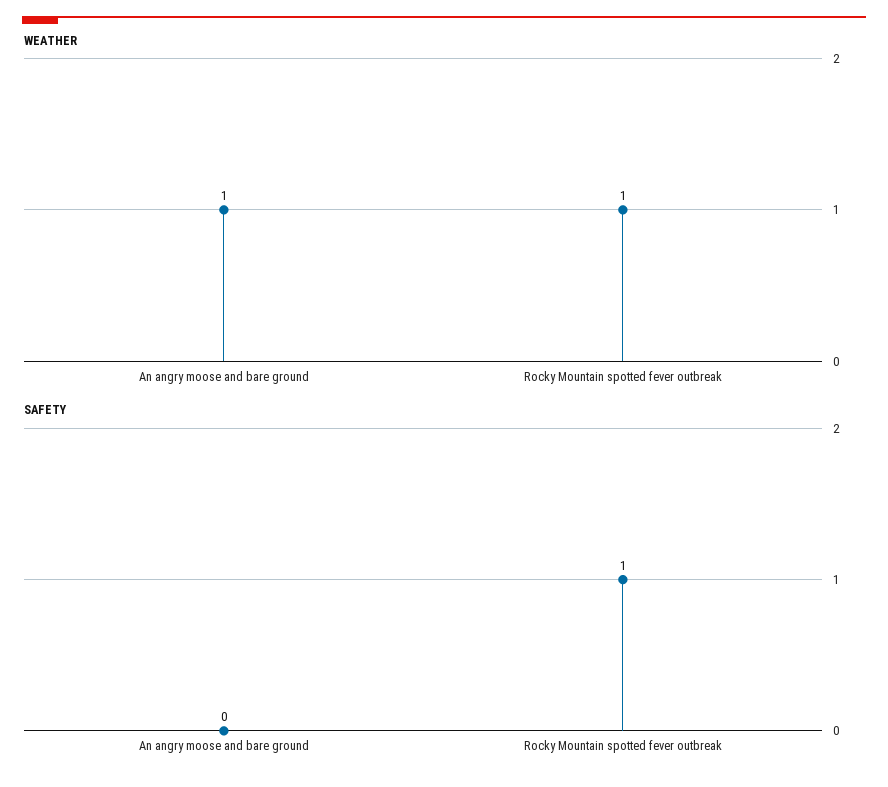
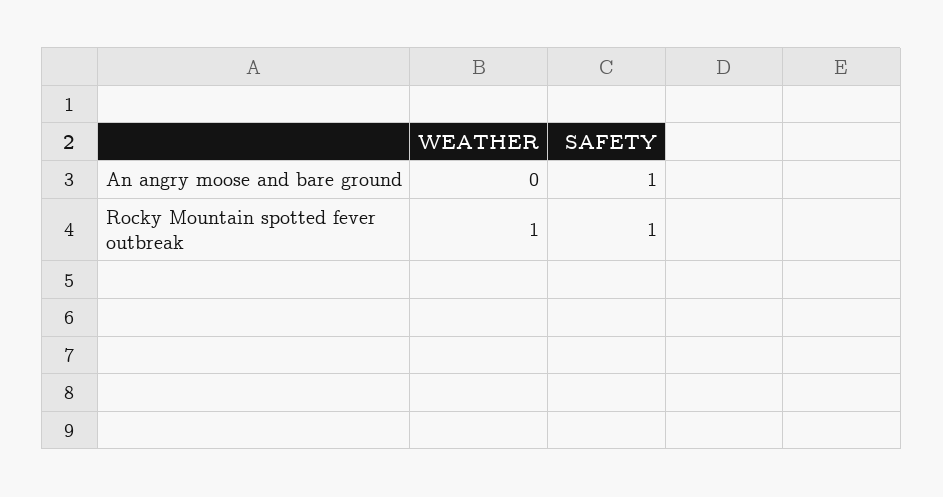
  {
    "WEATHER": {
-     "An angry moose and bare ground": 1,
+     "An angry moose and bare ground": 0,
      "Rocky Mountain spotted fever outbreak": 1
    },
    "SAFETY": {
-     "An angry moose and bare ground": 0,
+     "An angry moose and bare ground": 1,
      "Rocky Mountain spotted fever outbreak": 1
    }
  }

